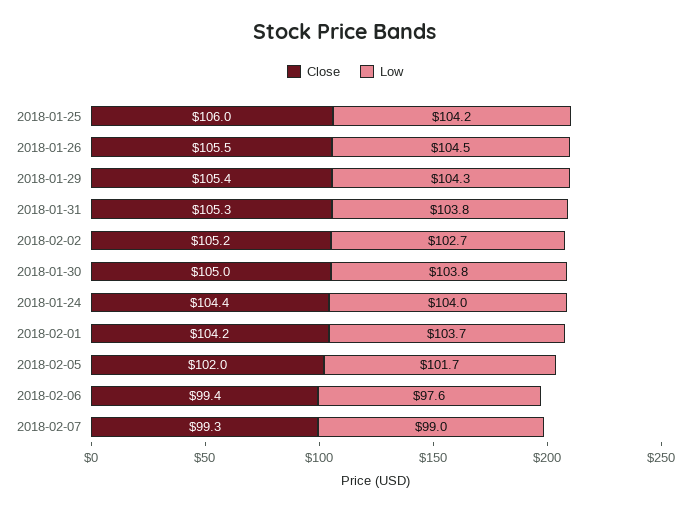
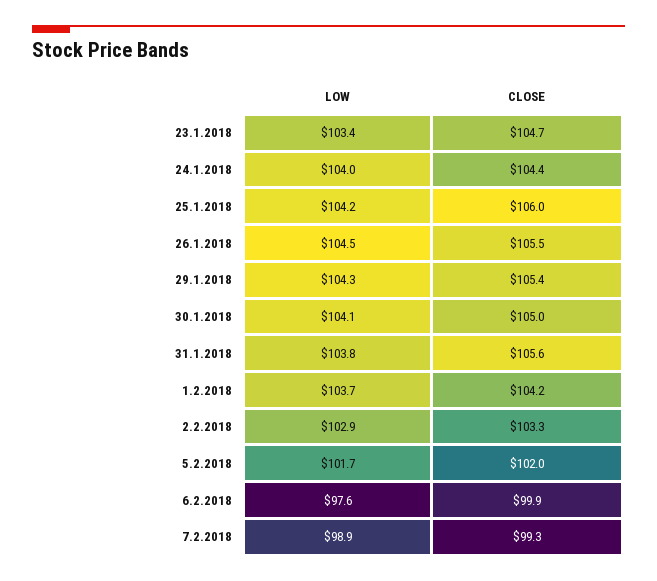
  {
    "Close": {
      "2018-01-25": 106,
      "2018-01-26": 105.5,
      "2018-01-29": 105.4,
-     "2018-01-31": 105.3,
+     "2018-01-31": 105.6,
-     "2018-02-02": 105.2,
+     "2018-02-02": 103.3,
      "2018-01-30": 105,
      "2018-01-24": 104.4,
      "2018-02-01": 104.2,
      "2018-02-05": 102,
-     "2018-02-06": 99.4,
+     "2018-02-06": 99.9,
-     "2018-02-07": 99.3
+     "2018-02-07": 99.3,
+     "23.1.2018": 104.7
    },
    "Low": {
      "2018-01-25": 104.2,
      "2018-01-26": 104.5,
      "2018-01-29": 104.3,
      "2018-01-31": 103.8,
-     "2018-02-02": 102.7,
+     "2018-02-02": 102.9,
-     "2018-01-30": 103.8,
+     "2018-01-30": 104.1,
      "2018-01-24": 104,
      "2018-02-01": 103.7,
      "2018-02-05": 101.7,
      "2018-02-06": 97.6,
-     "2018-02-07": 99
+     "2018-02-07": 98.9,
+     "23.1.2018": 103.4
    }
  }

